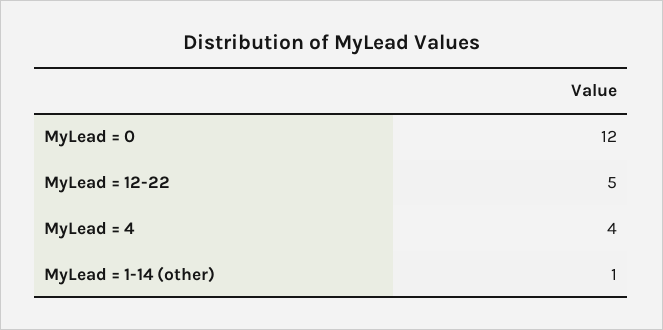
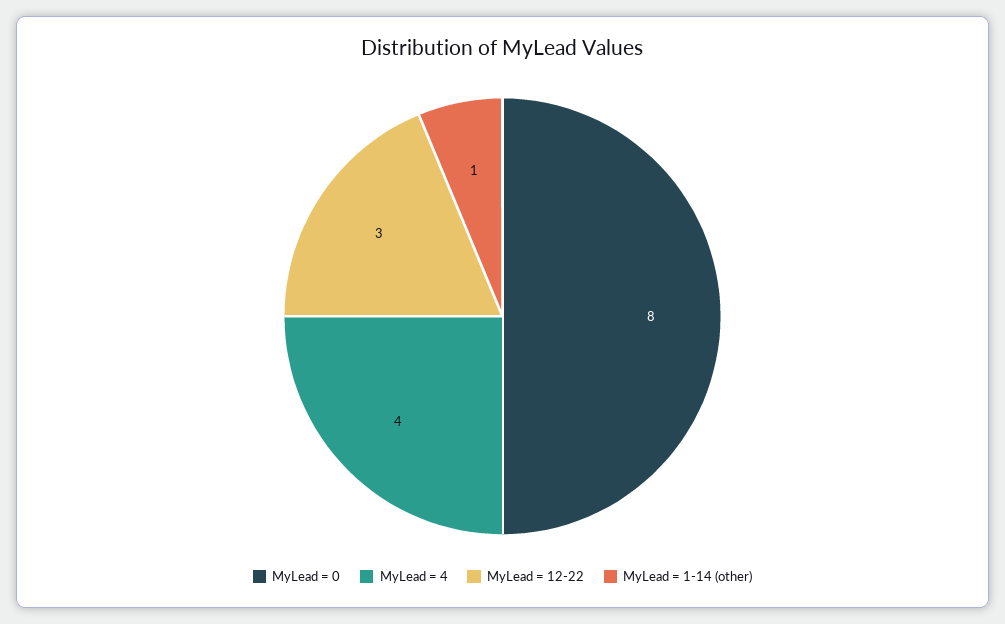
  {
-   "MyLead = 0": 12,
+   "MyLead = 0": 8,
-   "MyLead = 12-22": 5,
+   "MyLead = 12-22": 3,
    "MyLead = 4": 4,
    "MyLead = 1-14 (other)": 1
  }

